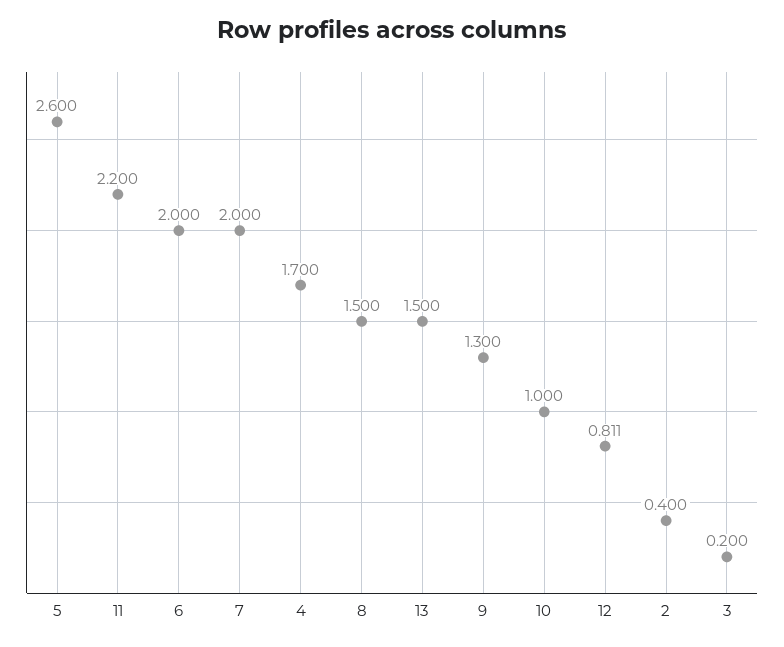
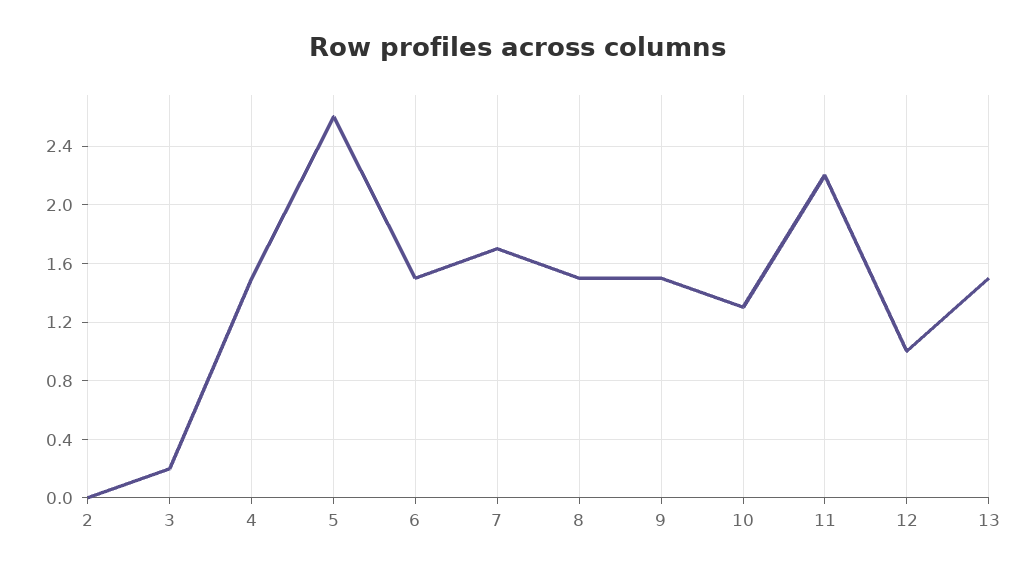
  {
    "5": 2.6,
    "11": 2.2,
-   "6": 2,
+   "6": 1.5,
-   "7": 2,
+   "7": 1.7,
-   "4": 1.7,
+   "4": 1.5,
    "8": 1.5,
    "13": 1.5,
-   "9": 1.3,
+   "9": 1.5,
-   "10": 1,
+   "10": 1.3,
-   "12": 0.811,
+   "12": 1,
-   "2": 0.4,
+   "2": 0,
    "3": 0.2
  }

